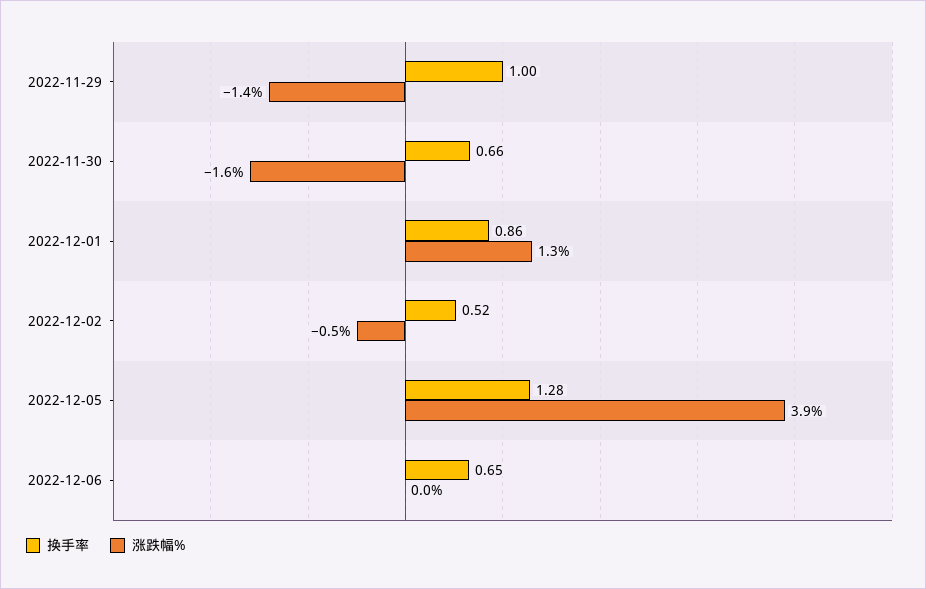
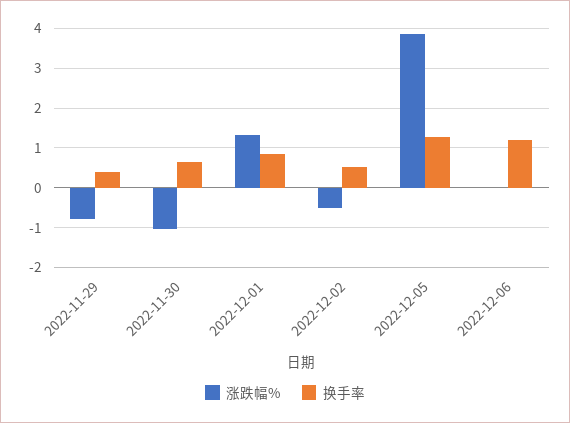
  {
    "换手率": {
-     "2022-11-29": 1,
+     "2022-11-29": 0.4,
      "2022-11-30": 0.66,
      "2022-12-01": 0.86,
      "2022-12-02": 0.52,
      "2022-12-05": 1.28,
-     "2022-12-06": 0.65
+     "2022-12-06": 1.2
    },
    "涨跌幅%": {
-     "2022-11-29": -1.4,
+     "2022-11-29": -0.8,
-     "2022-11-30": -1.6,
+     "2022-11-30": -1,
      "2022-12-01": 1.3,
      "2022-12-02": -0.5,
      "2022-12-05": 3.9,
      "2022-12-06": 0
    }
  }

